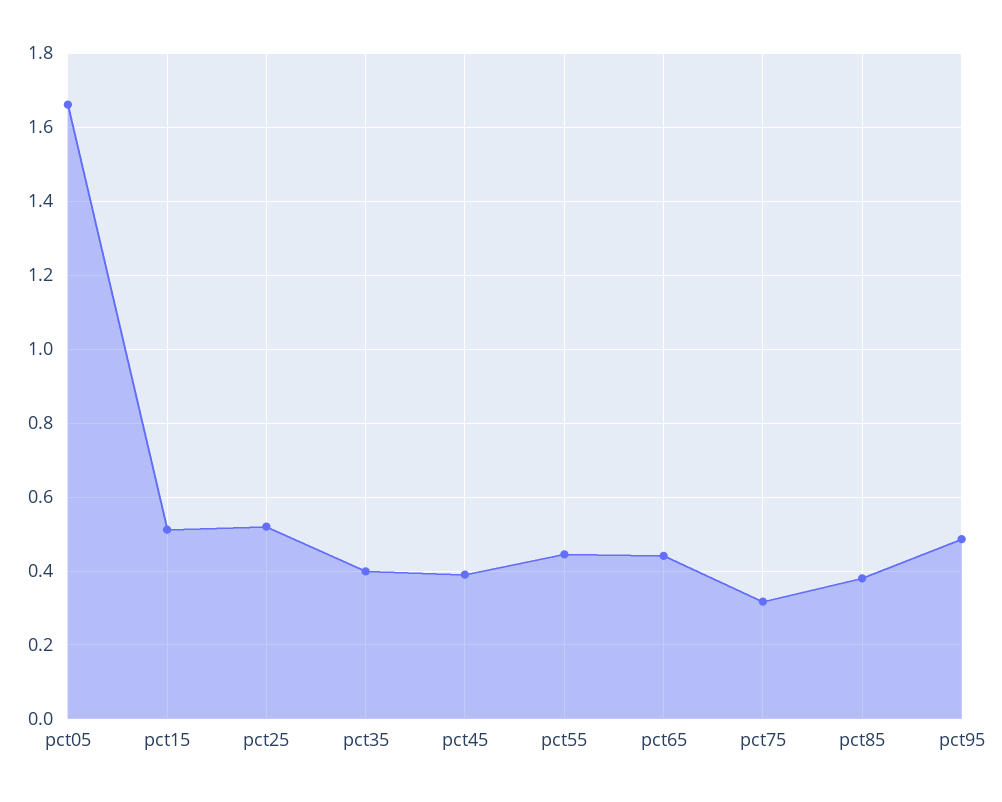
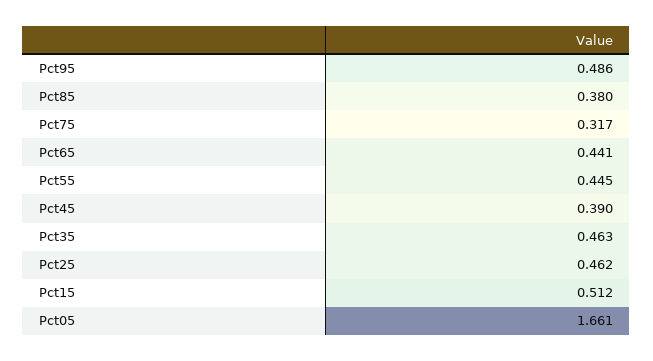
  {
    "pct05": 1.661,
    "pct15": 0.512,
-   "pct25": 0.52,
+   "pct25": 0.462,
-   "pct35": 0.4,
+   "pct35": 0.463,
    "pct45": 0.39,
    "pct55": 0.445,
    "pct65": 0.441,
    "pct75": 0.317,
    "pct85": 0.38,
    "pct95": 0.486
  }

